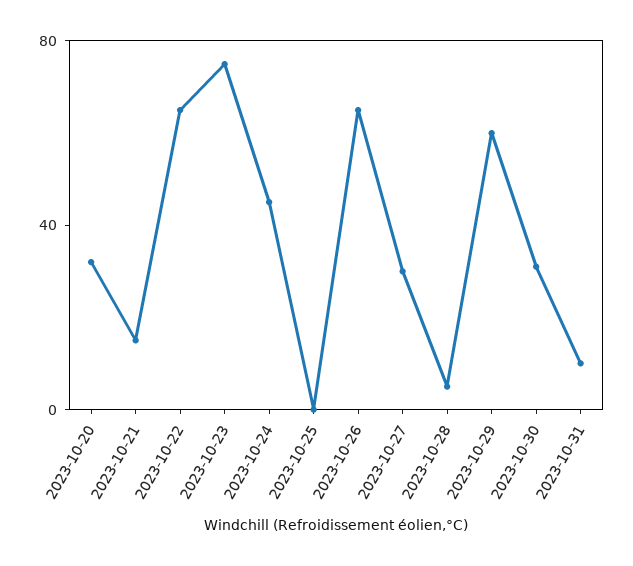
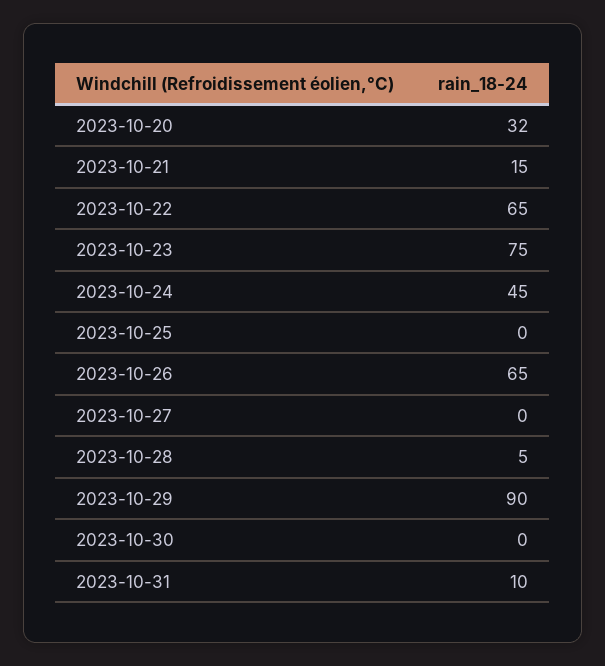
  {
    "2023-10-20": 32,
    "2023-10-21": 15,
    "2023-10-22": 65,
    "2023-10-23": 75,
    "2023-10-24": 45,
    "2023-10-25": 0,
    "2023-10-26": 65,
-   "2023-10-27": 30,
+   "2023-10-27": 0,
    "2023-10-28": 5,
-   "2023-10-29": 60,
+   "2023-10-29": 90,
-   "2023-10-30": 30,
+   "2023-10-30": 0,
    "2023-10-31": 10
  }

